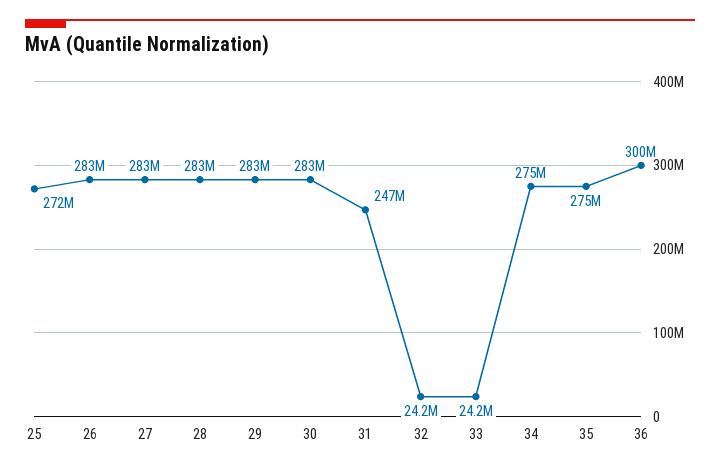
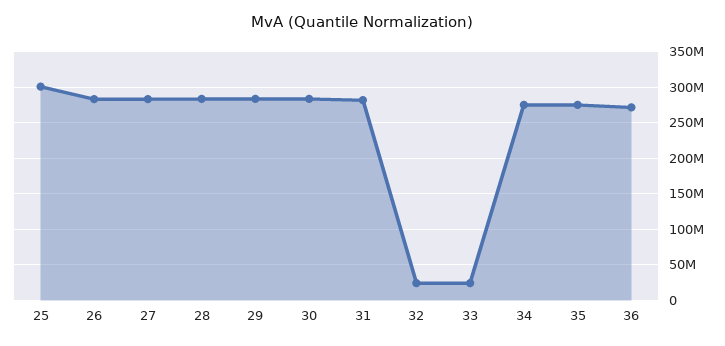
  {
-   "25": 272000000,
+   "25": 300000000,
    "26": 283000000,
    "27": 283000000,
    "28": 283000000,
    "29": 283000000,
    "30": 283000000,
-   "31": 247000000,
+   "31": 280000000,
    "32": 24200000,
    "33": 24200000,
    "34": 275000000,
    "35": 275000000,
-   "36": 300000000
+   "36": 270000000
  }

